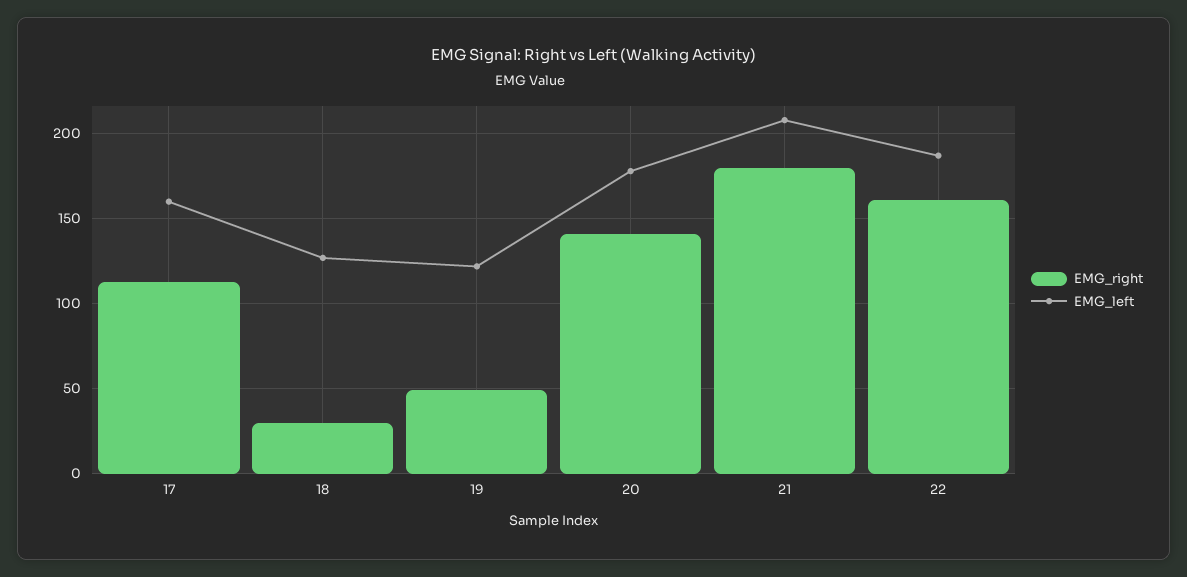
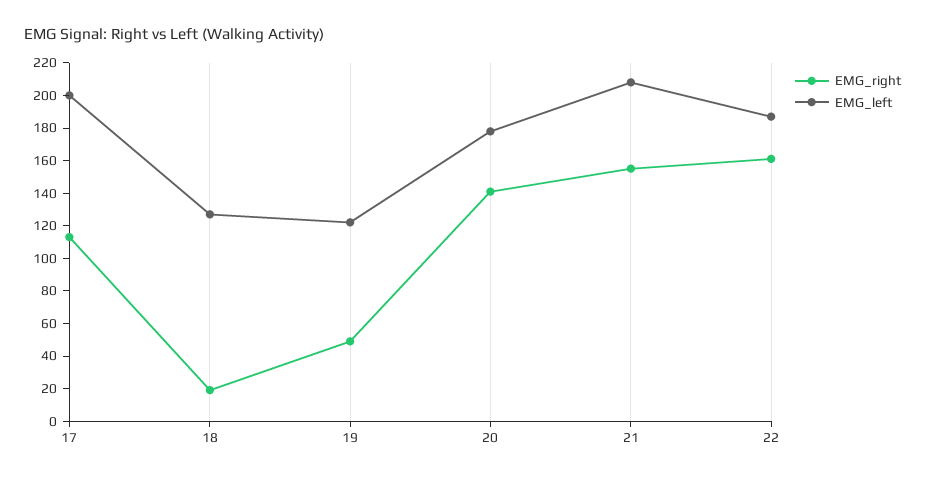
  {
    "EMG_right": {
      "17": 115,
-     "18": 30,
+     "18": 20,
      "19": 50,
      "20": 140,
-     "21": 180,
+     "21": 155,
      "22": 160
    },
    "EMG_left": {
-     "17": 160,
+     "17": 200,
      "18": 125,
      "19": 120,
      "20": 180,
      "21": 210,
      "22": 185
    }
  }

